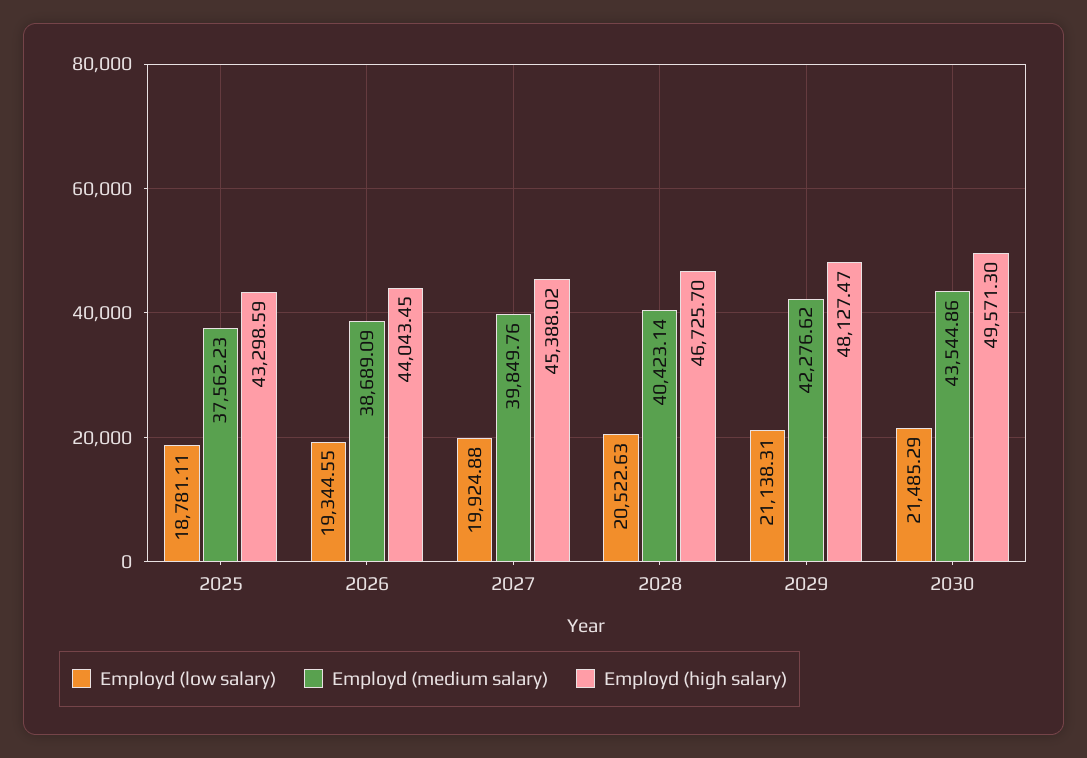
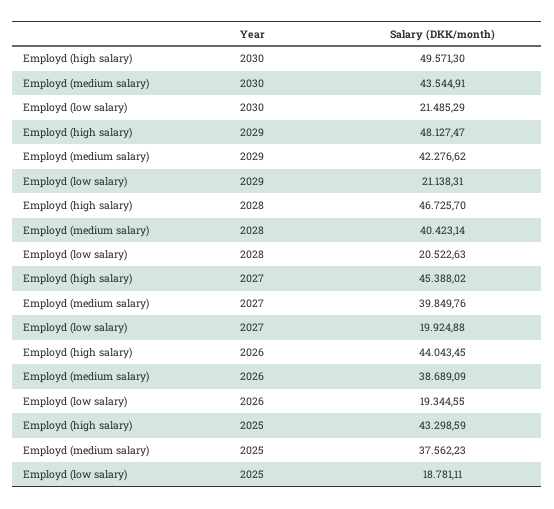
  {
    "Employd (low salary)": {
      "2025": 18781.11,
      "2026": 19344.55,
      "2027": 19924.88,
      "2028": 20522.63,
      "2029": 21138.31,
      "2030": 21485.29
    },
    "Employd (medium salary)": {
      "2025": 37562.23,
      "2026": 38689.09,
      "2027": 39849.76,
      "2028": 40423.14,
      "2029": 42276.62,
-     "2030": 43544.86
+     "2030": 43544.91
    },
    "Employd (high salary)": {
      "2025": 43298.59,
      "2026": 44043.45,
      "2027": 45388.02,
      "2028": 46725.7,
      "2029": 48127.47,
      "2030": 49571.3
    }
  }

